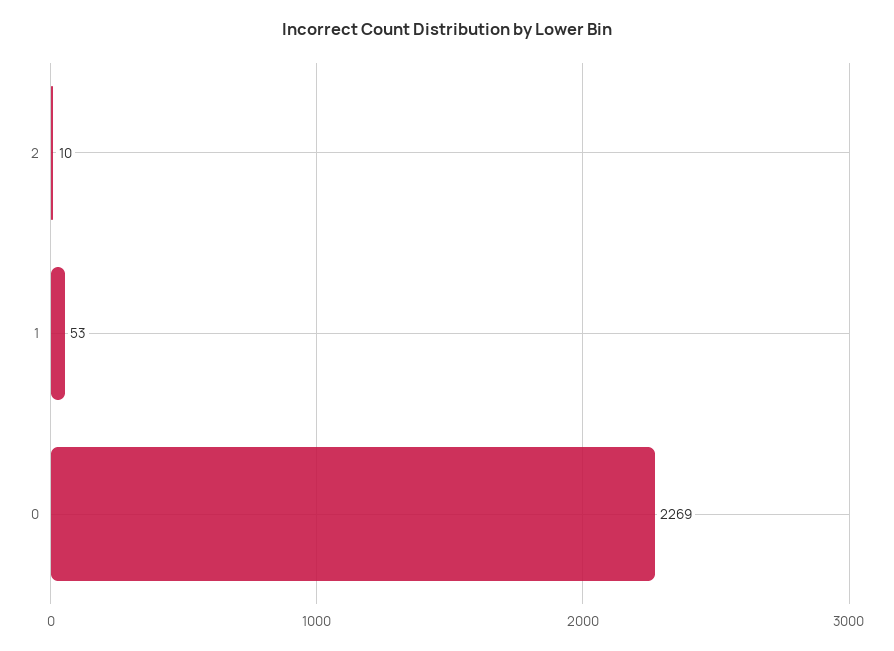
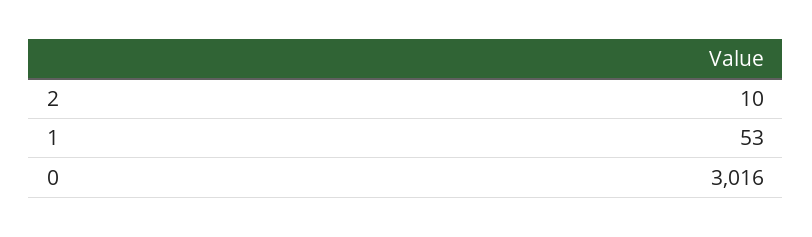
  {
    "2": 10,
    "1": 53,
-   "0": 2269
+   "0": 3016
  }

